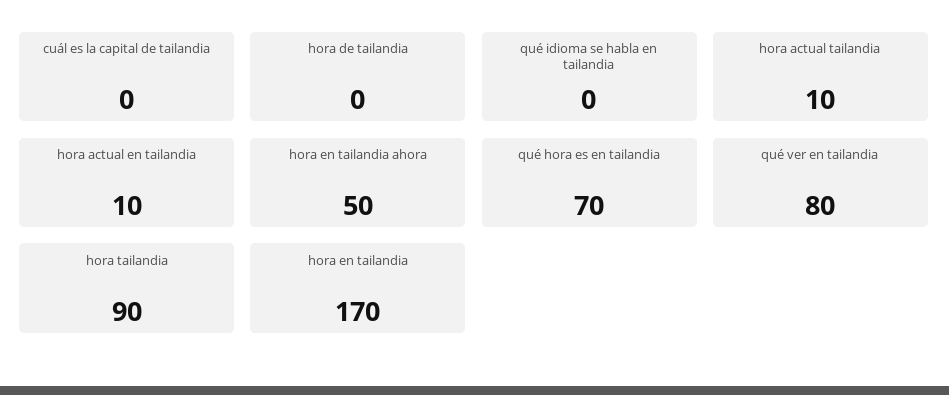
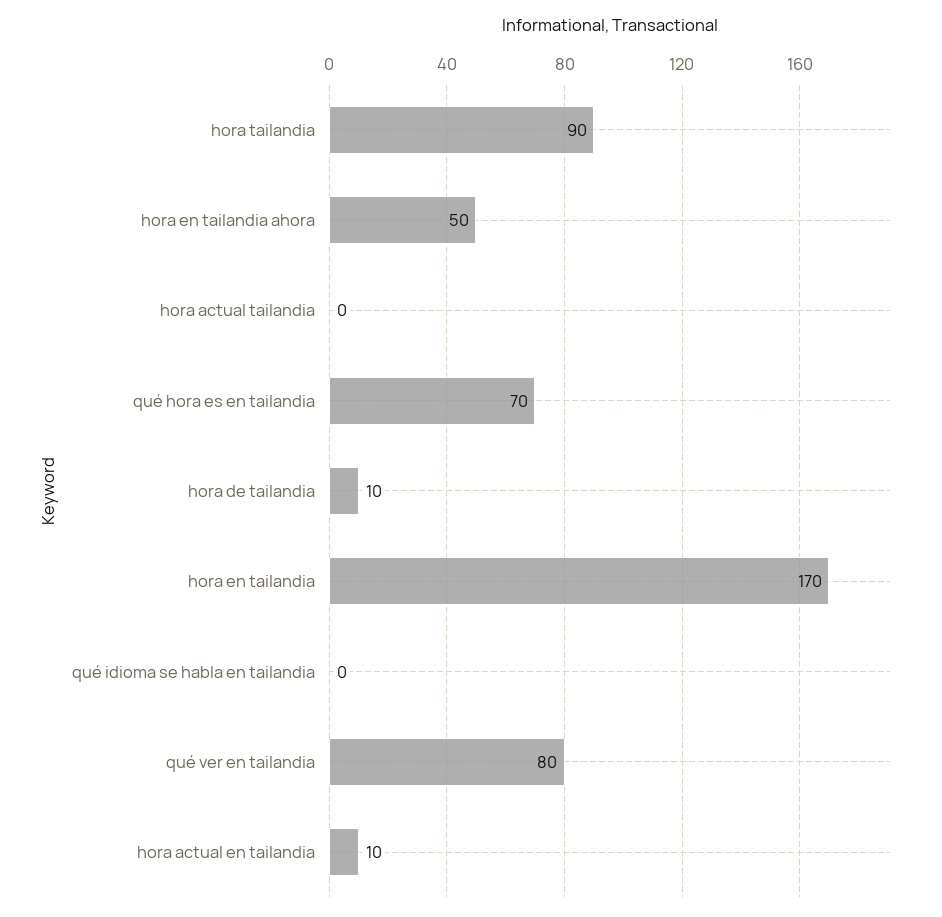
  {
-   "cuál es la capital de tailandia": 0,
-   "hora de tailandia": 0,
+   "hora de tailandia": 10,
    "qué idioma se habla en tailandia": 0,
-   "hora actual tailandia": 10,
+   "hora actual tailandia": 0,
    "hora actual en tailandia": 10,
    "hora en tailandia ahora": 50,
    "qué hora es en tailandia": 70,
    "qué ver en tailandia": 80,
    "hora tailandia": 90,
    "hora en tailandia": 170
  }

